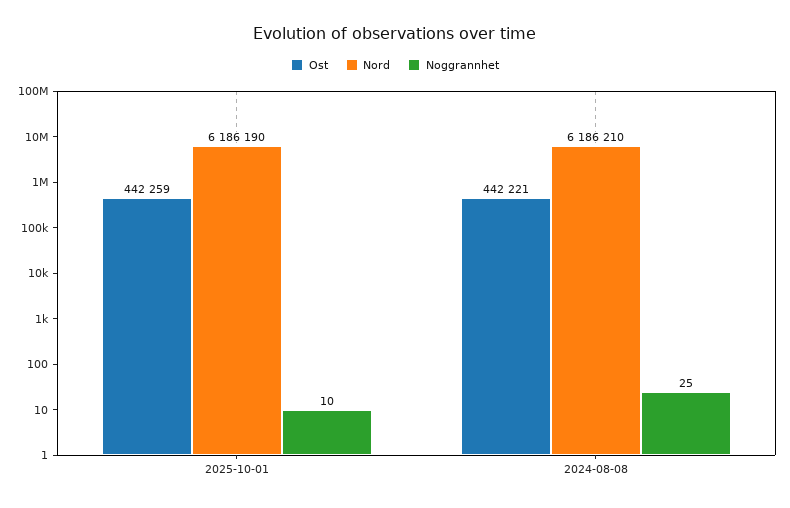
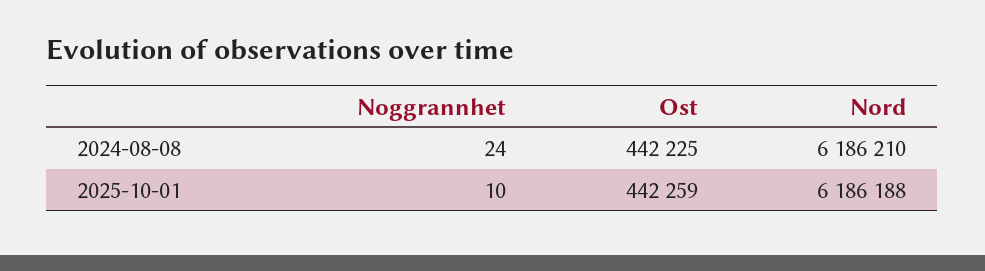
  {
    "Ost": {
      "2025-10-01": 442259,
-     "2024-08-08": 442221
+     "2024-08-08": 442225
    },
    "Nord": {
-     "2025-10-01": 6186190,
+     "2025-10-01": 6186188,
      "2024-08-08": 6186210
    },
    "Noggrannhet": {
      "2025-10-01": 10,
-     "2024-08-08": 25
+     "2024-08-08": 24
    }
  }

